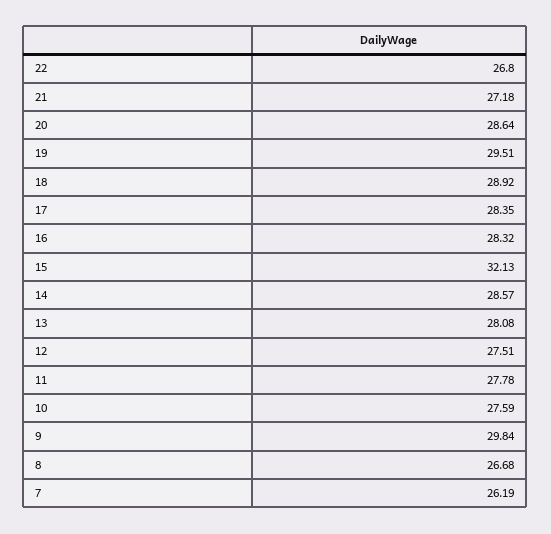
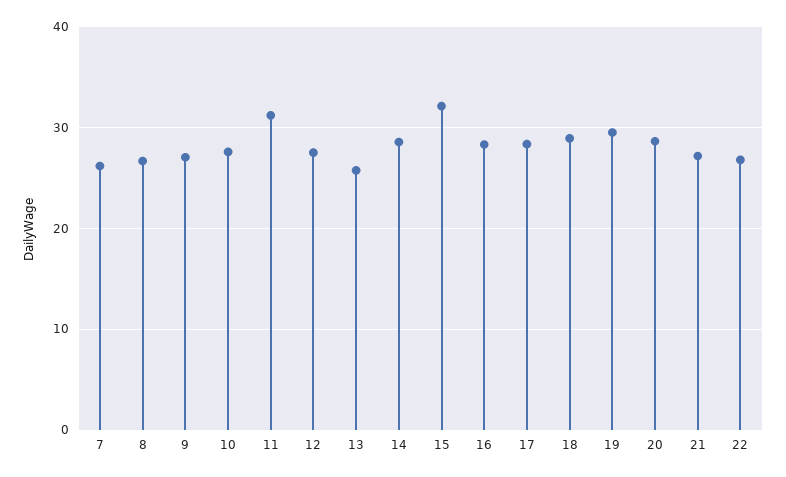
  {
    "22": 26.8,
    "21": 27.18,
    "20": 28.64,
    "19": 29.51,
    "18": 28.92,
    "17": 28.35,
    "16": 28.32,
    "15": 32.13,
    "14": 28.57,
-   "13": 28.08,
+   "13": 26,
    "12": 27.51,
-   "11": 27.78,
+   "11": 31,
    "10": 27.59,
-   "9": 29.84,
+   "9": 27,
    "8": 26.68,
    "7": 26.19
  }

